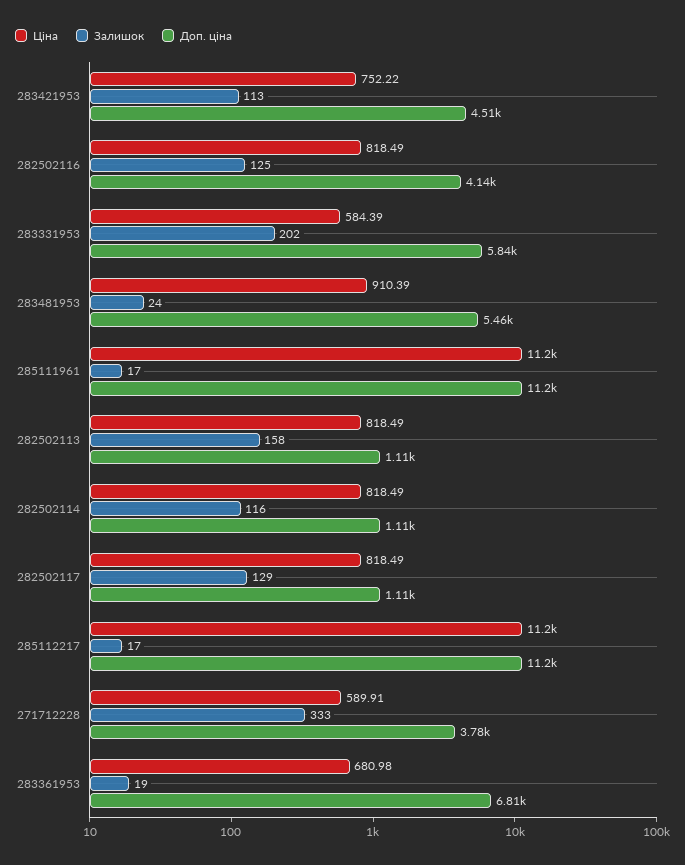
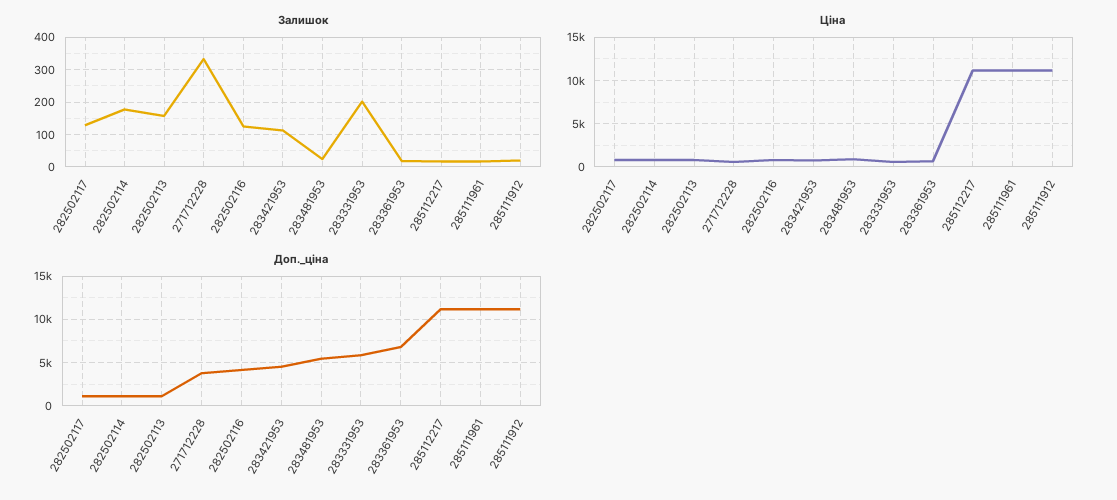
  {
    "Ціна": {
      "283421953": 752.22,
      "282502116": 818.49,
      "283331953": 584.39,
      "283481953": 910.39,
      "285111961": 11200,
      "282502113": 818.49,
      "282502114": 818.49,
      "282502117": 818.49,
      "285112217": 11200,
      "271712228": 589.91,
-     "283361953": 680.98
+     "283361953": 680.98,
+     "285111912": 11000
    },
    "Залишок": {
      "283421953": 113,
      "282502116": 125,
      "283331953": 202,
      "283481953": 24,
      "285111961": 17,
      "282502113": 158,
-     "282502114": 116,
+     "282502114": 180,
      "282502117": 129,
      "285112217": 17,
      "271712228": 333,
-     "283361953": 19
+     "283361953": 19,
+     "285111912": 20
    },
    "Доп. ціна": {
      "283421953": 4510,
      "282502116": 4140,
      "283331953": 5840,
      "283481953": 5460,
      "285111961": 11200,
      "282502113": 1110,
      "282502114": 1110,
      "282502117": 1110,
      "285112217": 11200,
      "271712228": 3780,
-     "283361953": 6810
+     "283361953": 6810,
+     "285111912": 11000
    }
  }

